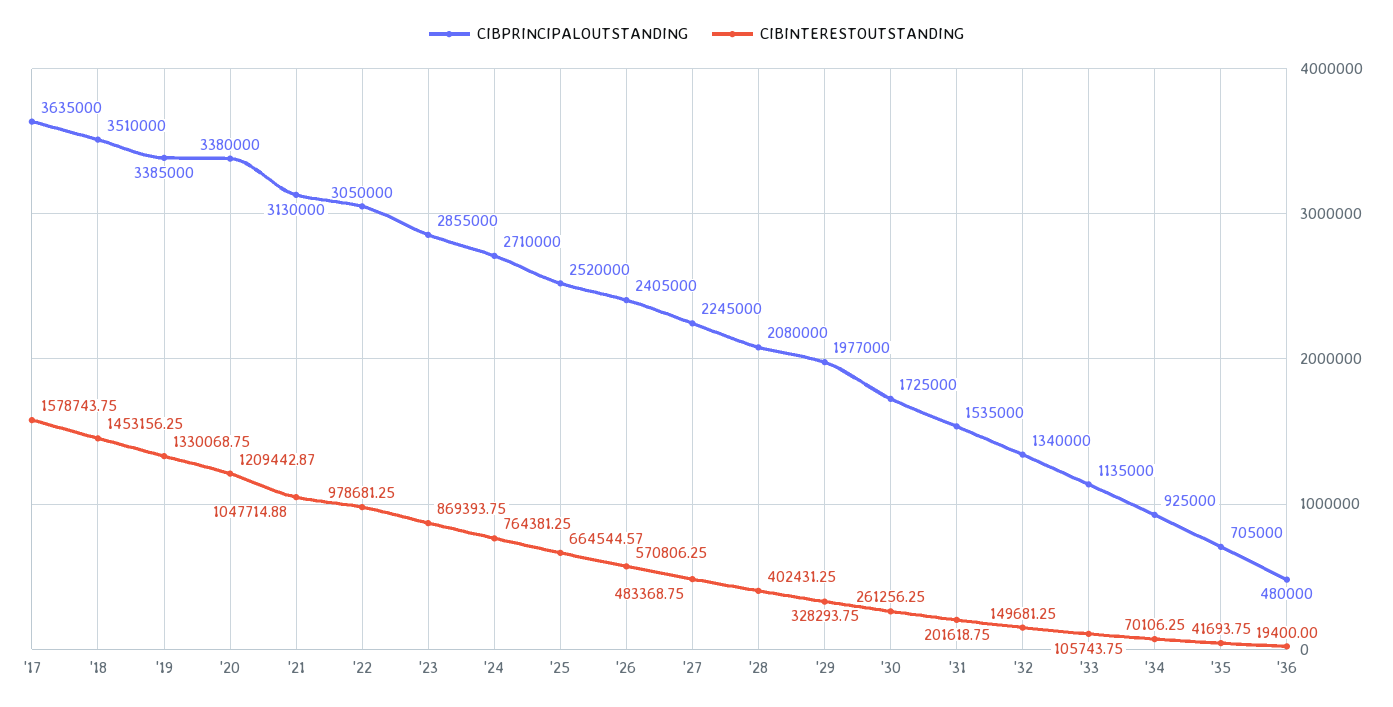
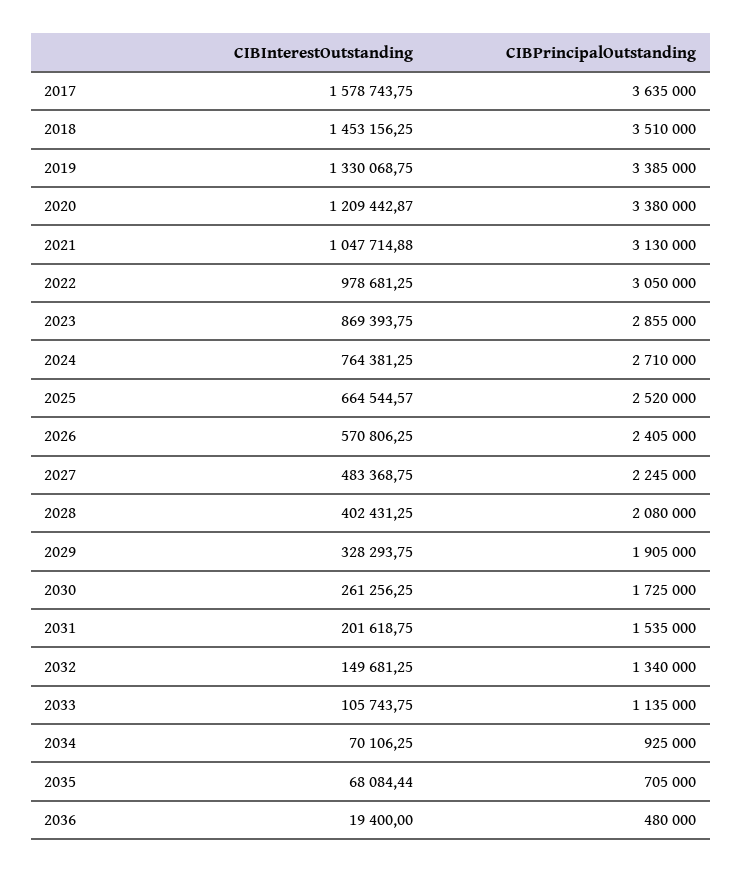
  {
    "CIBPRINCIPALOUTSTANDING": {
      "'17": 3635000,
      "'18": 3510000,
      "'19": 3385000,
      "'20": 3380000,
      "'21": 3130000,
      "'22": 3050000,
      "'23": 2855000,
      "'24": 2710000,
      "'25": 2520000,
      "'26": 2405000,
      "'27": 2245000,
      "'28": 2080000,
-     "'29": 1977000,
+     "'29": 1905000,
      "'30": 1725000,
      "'31": 1535000,
      "'32": 1340000,
      "'33": 1135000,
      "'34": 925000,
      "'35": 705000,
      "'36": 480000
    },
    "CIBINTERESTOUTSTANDING": {
      "'17": 1578743.75,
      "'18": 1453156.25,
      "'19": 1330068.75,
      "'20": 1209442.87,
      "'21": 1047714.88,
      "'22": 978681.25,
      "'23": 869393.75,
      "'24": 764381.25,
      "'25": 664544.57,
      "'26": 570806.25,
      "'27": 483368.75,
      "'28": 402431.25,
      "'29": 328293.75,
      "'30": 261256.25,
      "'31": 201618.75,
      "'32": 149681.25,
      "'33": 105743.75,
      "'34": 70106.25,
-     "'35": 41693.75,
+     "'35": 68084.44,
      "'36": 19400
    }
  }

